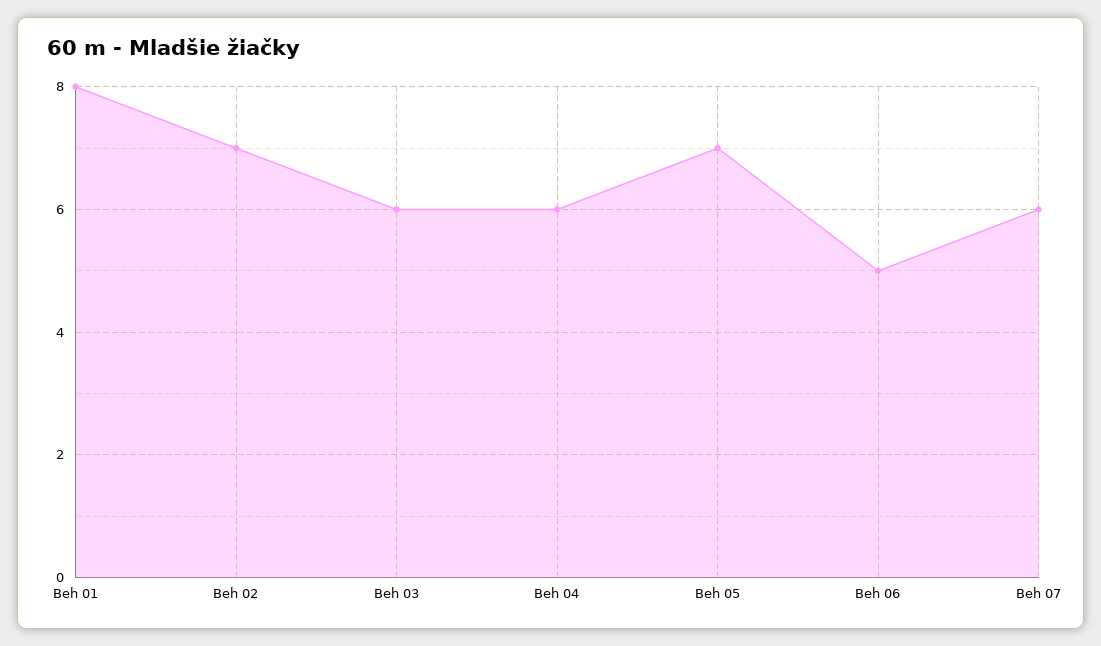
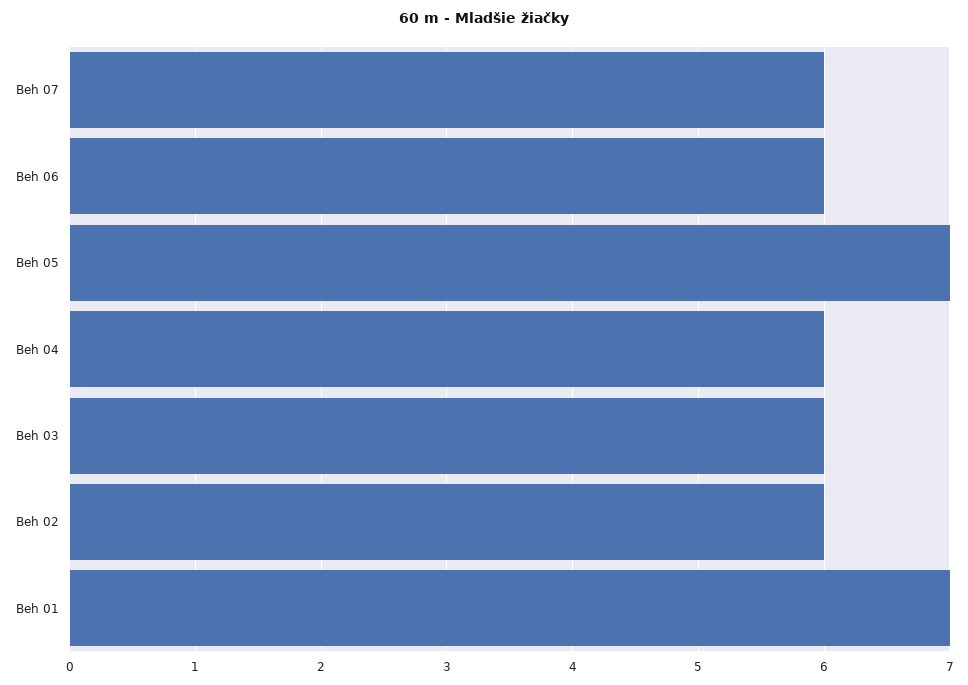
  {
-   "Beh 01": 8,
+   "Beh 01": 7,
-   "Beh 02": 7,
+   "Beh 02": 6,
    "Beh 03": 6,
    "Beh 04": 6,
    "Beh 05": 7,
-   "Beh 06": 5,
+   "Beh 06": 6,
    "Beh 07": 6
  }

